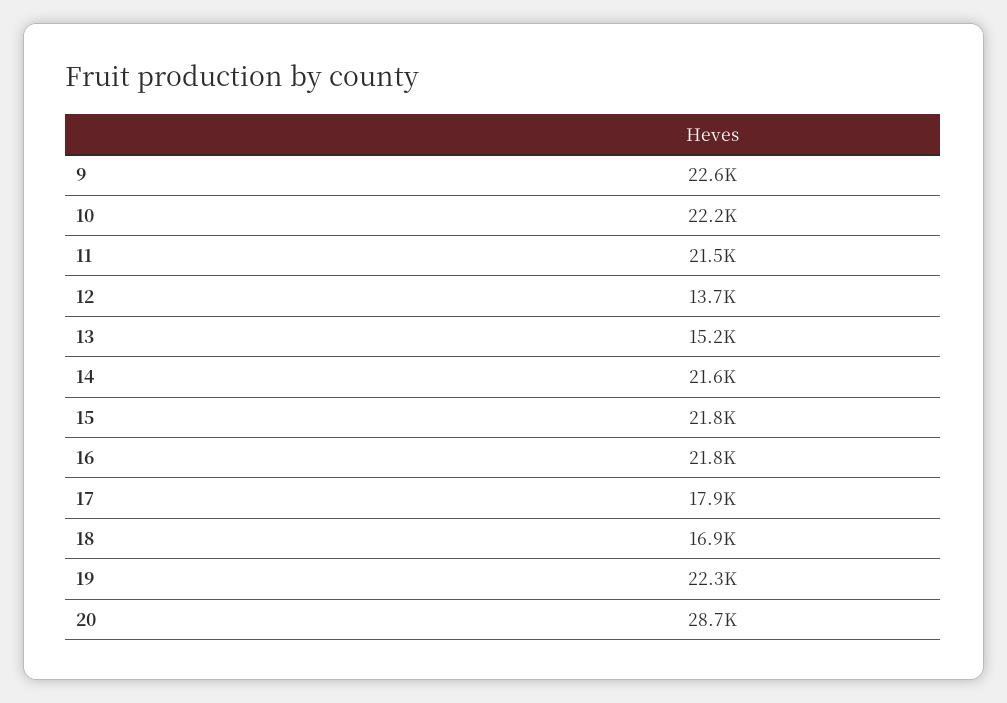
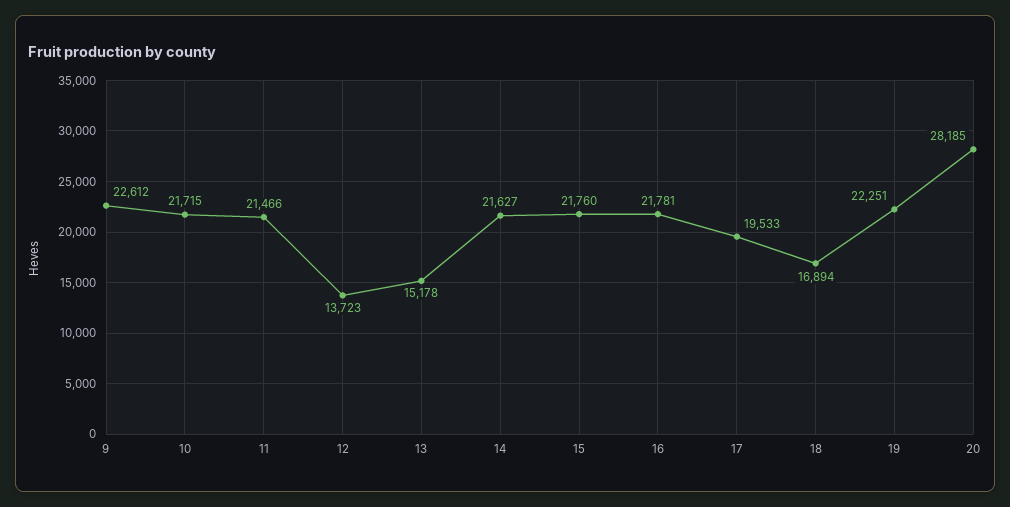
  {
    "9": 22612,
-   "10": 22200,
+   "10": 21715,
    "11": 21466,
    "12": 13723,
    "13": 15178,
    "14": 21627,
    "15": 21760,
    "16": 21781,
-   "17": 17900,
+   "17": 19533,
    "18": 16894,
    "19": 22251,
-   "20": 28700
+   "20": 28185
  }

